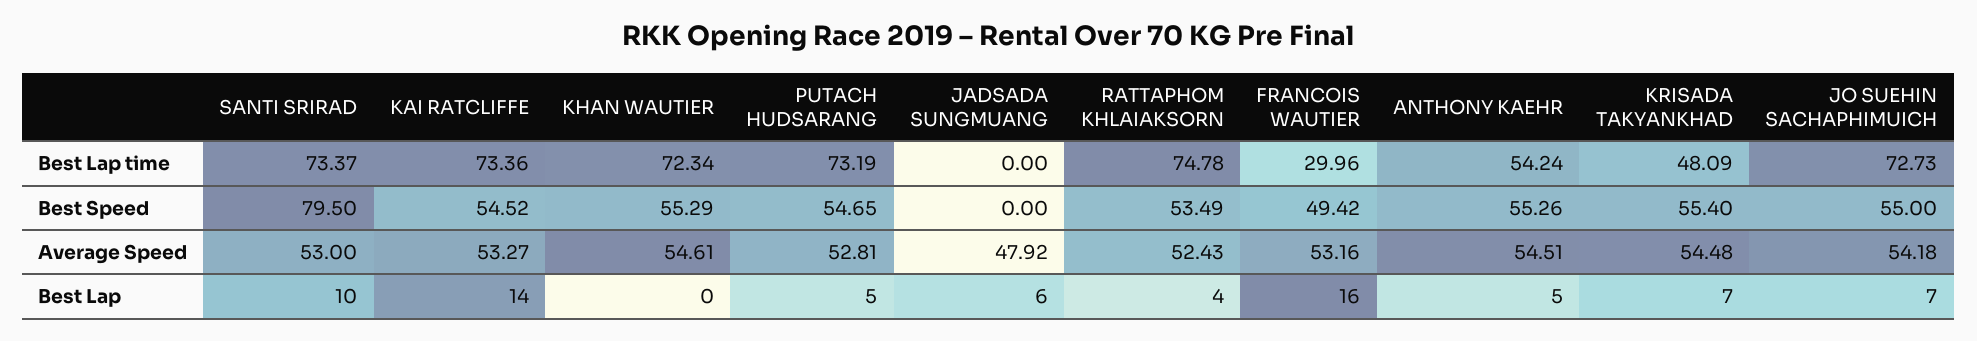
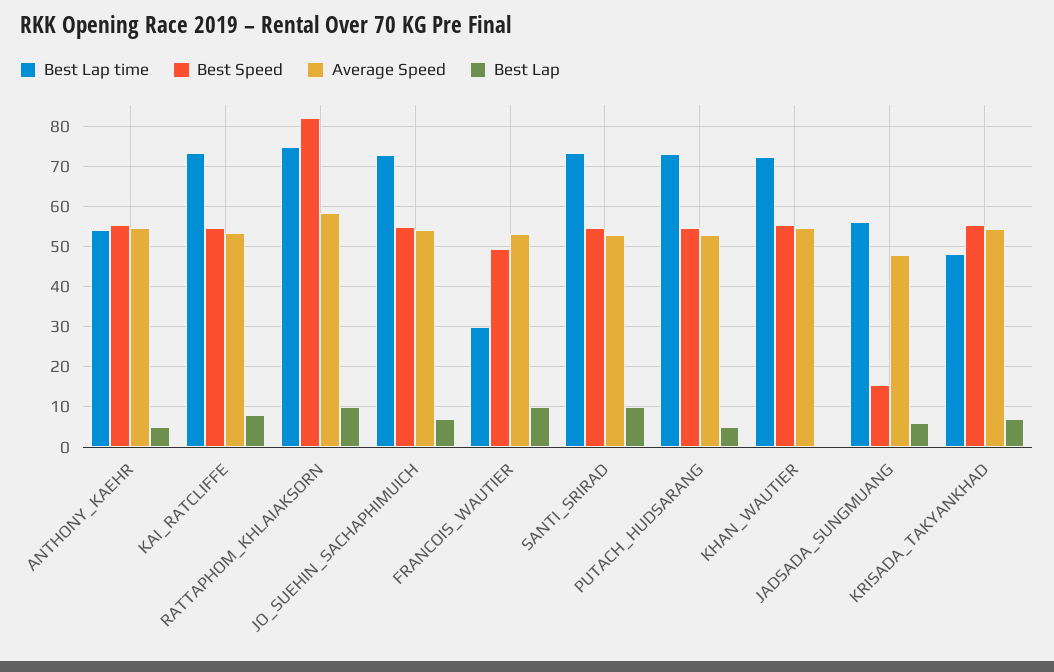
  {
    "Best Lap time": {
      "SANTI SRIRAD": 73.37,
      "KAI RATCLIFFE": 73.36,
      "KHAN WAUTIER": 72.34,
      "PUTACH HUDSARANG": 73.19,
-     "JADSADA SUNGMUANG": 0,
+     "JADSADA SUNGMUANG": 56,
      "RATTAPHOM KHLAIAKSORN": 74.78,
      "FRANCOIS WAUTIER": 29.96,
      "ANTHONY KAEHR": 54.24,
      "KRISADA TAKYANKHAD": 48.09,
      "JO SUEHIN SACHAPHIMUICH": 72.73
    },
    "Best Speed": {
-     "SANTI SRIRAD": 79.5,
+     "SANTI SRIRAD": 54,
      "KAI RATCLIFFE": 54.52,
      "KHAN WAUTIER": 55.29,
      "PUTACH HUDSARANG": 54.65,
-     "JADSADA SUNGMUANG": 0,
+     "JADSADA SUNGMUANG": 16,
-     "RATTAPHOM KHLAIAKSORN": 53.49,
+     "RATTAPHOM KHLAIAKSORN": 82,
      "FRANCOIS WAUTIER": 49.42,
      "ANTHONY KAEHR": 55.26,
      "KRISADA TAKYANKHAD": 55.4,
      "JO SUEHIN SACHAPHIMUICH": 55
    },
    "Average Speed": {
      "SANTI SRIRAD": 53,
      "KAI RATCLIFFE": 53.27,
      "KHAN WAUTIER": 54.61,
      "PUTACH HUDSARANG": 52.81,
      "JADSADA SUNGMUANG": 47.92,
-     "RATTAPHOM KHLAIAKSORN": 52.43,
+     "RATTAPHOM KHLAIAKSORN": 58,
      "FRANCOIS WAUTIER": 53.16,
      "ANTHONY KAEHR": 54.51,
      "KRISADA TAKYANKHAD": 54.48,
      "JO SUEHIN SACHAPHIMUICH": 54.18
    },
    "Best Lap": {
      "SANTI SRIRAD": 10,
-     "KAI RATCLIFFE": 14,
+     "KAI RATCLIFFE": 8,
      "KHAN WAUTIER": 0,
      "PUTACH HUDSARANG": 5,
      "JADSADA SUNGMUANG": 6,
-     "RATTAPHOM KHLAIAKSORN": 4,
+     "RATTAPHOM KHLAIAKSORN": 10,
-     "FRANCOIS WAUTIER": 16,
+     "FRANCOIS WAUTIER": 10,
      "ANTHONY KAEHR": 5,
      "KRISADA TAKYANKHAD": 7,
      "JO SUEHIN SACHAPHIMUICH": 7
    }
  }

